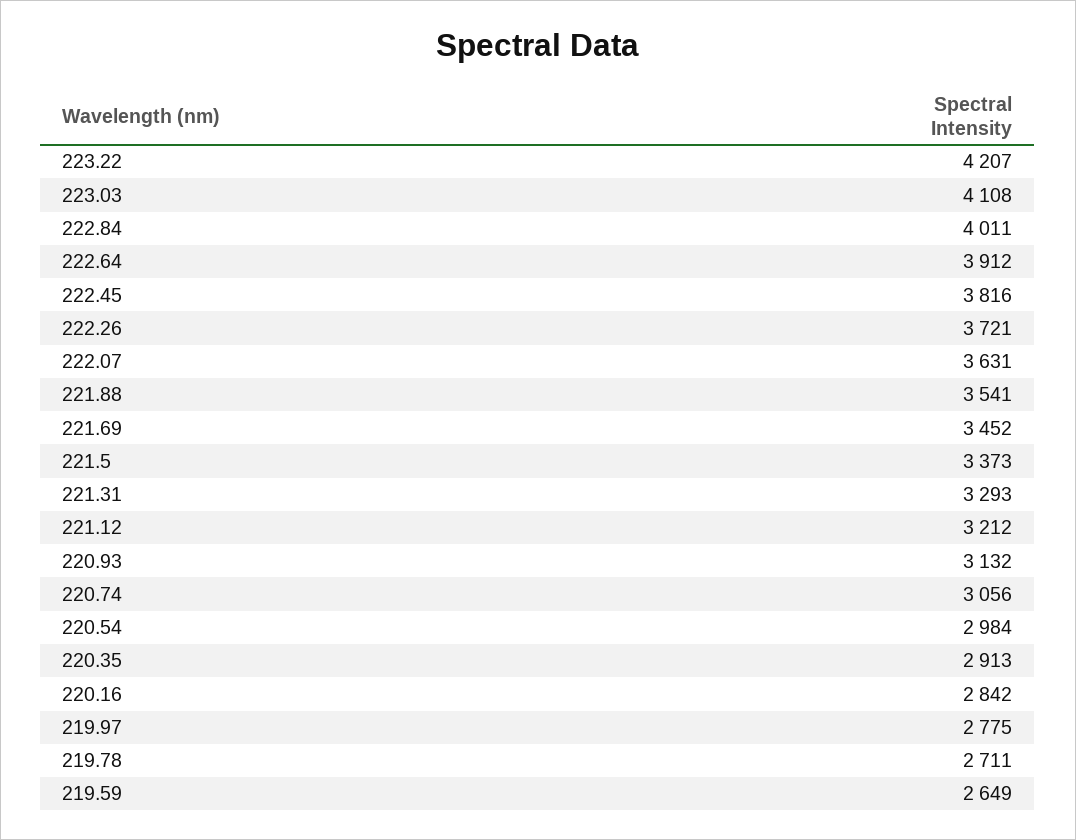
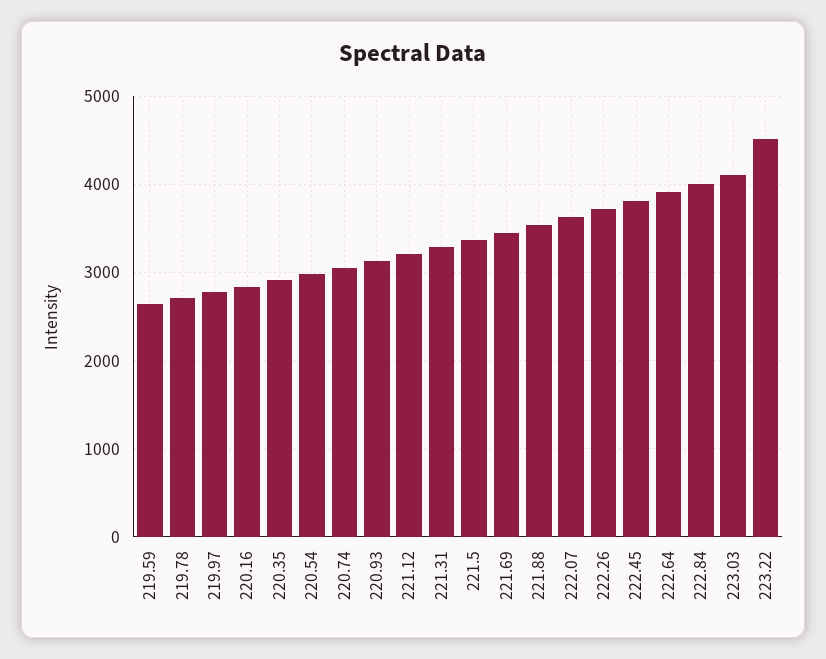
  {
-   "223.22": 4207,
+   "223.22": 4500,
    "223.03": 4108,
    "222.84": 4011,
    "222.64": 3912,
    "222.45": 3816,
    "222.26": 3721,
    "222.07": 3631,
    "221.88": 3541,
    "221.69": 3452,
    "221.5": 3373,
    "221.31": 3293,
    "221.12": 3212,
    "220.93": 3132,
    "220.74": 3056,
    "220.54": 2984,
    "220.35": 2913,
    "220.16": 2842,
    "219.97": 2775,
    "219.78": 2711,
    "219.59": 2649
  }

